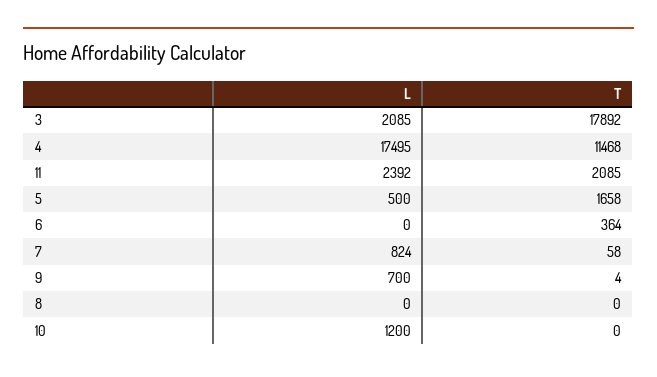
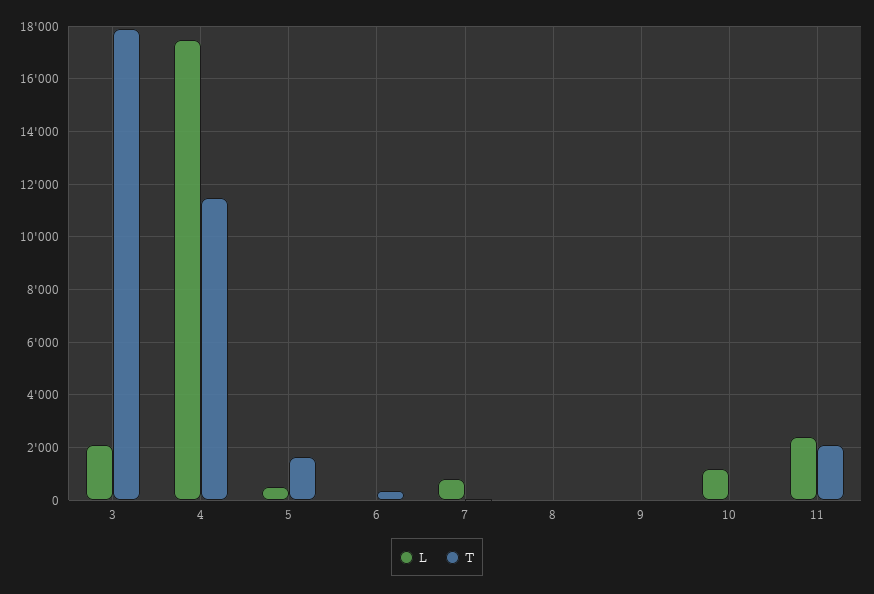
  {
    "L": {
      "3": 2085,
      "4": 17495,
      "11": 2392,
      "5": 500,
      "6": 0,
      "7": 824,
-     "9": 700,
+     "9": 0,
      "8": 0,
      "10": 1200
    },
    "T": {
      "3": 17892,
      "4": 11468,
      "11": 2085,
      "5": 1658,
      "6": 364,
      "7": 58,
      "9": 4,
      "8": 0,
      "10": 0
    }
  }

